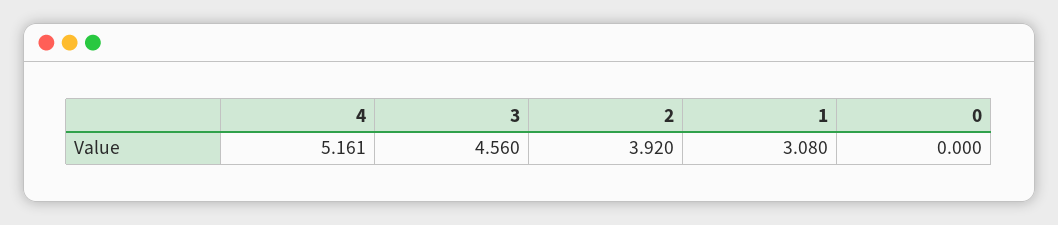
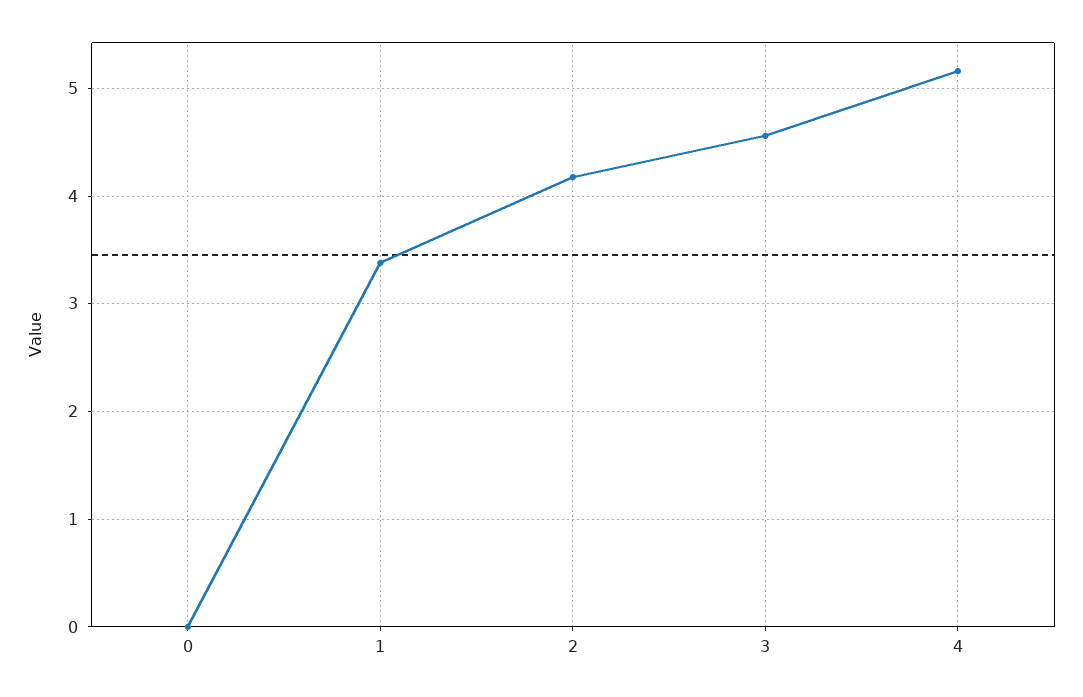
  {
    "4": 5.161,
    "3": 4.56,
-   "2": 3.92,
+   "2": 4.2,
-   "1": 3.08,
+   "1": 3.4,
    "0": 0
  }

